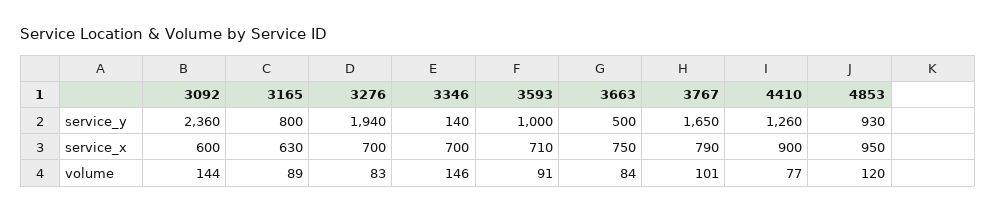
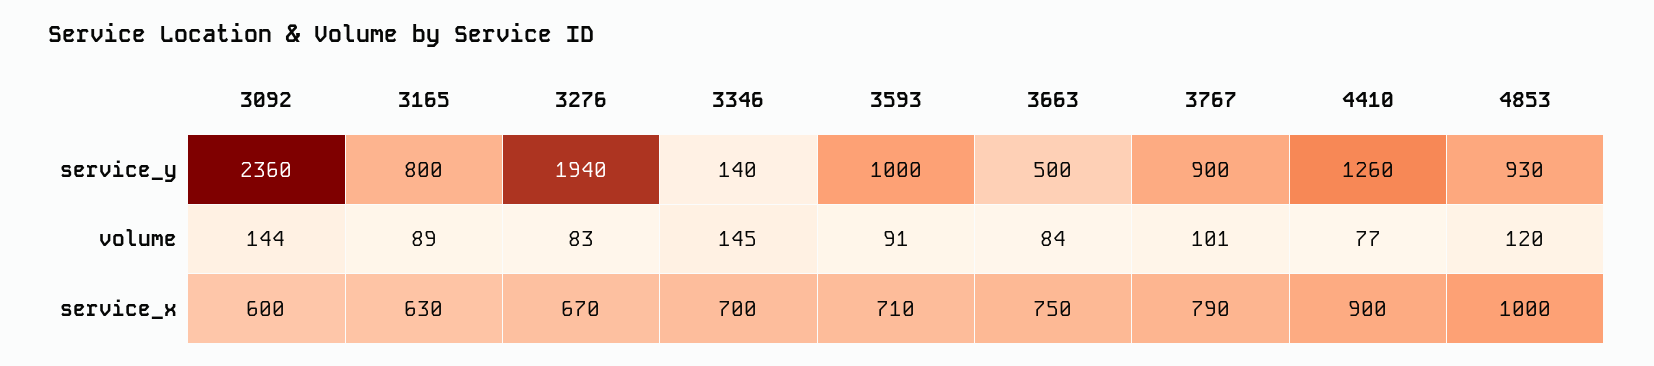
  {
    "3092": {
      "service_y": 2360,
      "service_x": 600,
      "volume": 144
    },
    "3165": {
      "service_y": 800,
      "service_x": 630,
      "volume": 89
    },
    "3276": {
      "service_y": 1940,
-     "service_x": 700,
+     "service_x": 670,
      "volume": 83
    },
    "3346": {
      "service_y": 140,
      "service_x": 700,
-     "volume": 146
+     "volume": 145
    },
    "3593": {
      "service_y": 1000,
      "service_x": 710,
      "volume": 91
    },
    "3663": {
      "service_y": 500,
      "service_x": 750,
      "volume": 84
    },
    "3767": {
-     "service_y": 1650,
+     "service_y": 900,
      "service_x": 790,
      "volume": 101
    },
    "4410": {
      "service_y": 1260,
      "service_x": 900,
      "volume": 77
    },
    "4853": {
      "service_y": 930,
-     "service_x": 950,
+     "service_x": 1000,
      "volume": 120
    }
  }

